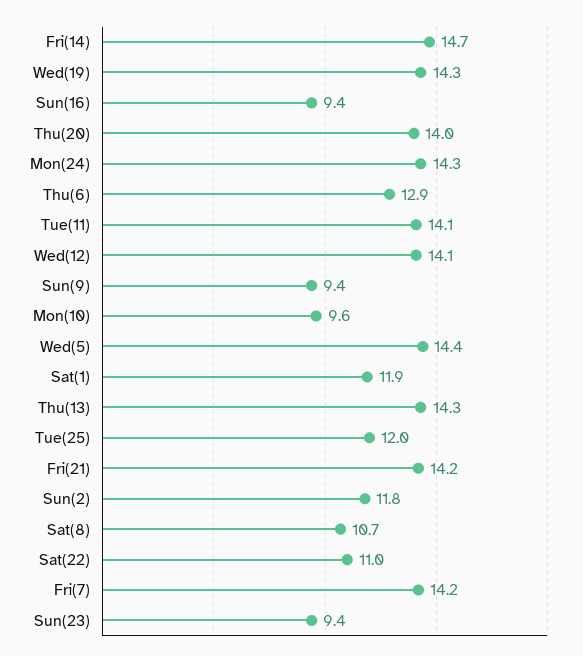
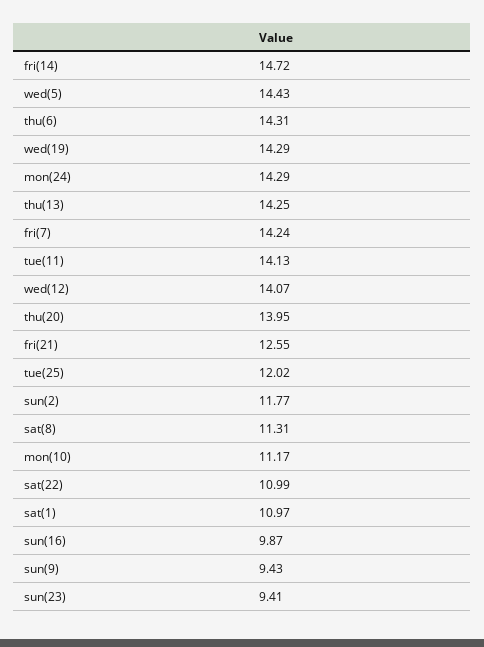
  {
    "Fri(14)": 14.72,
    "Wed(19)": 14.29,
-   "Sun(16)": 9.4,
+   "Sun(16)": 9.87,
    "Thu(20)": 13.95,
    "Mon(24)": 14.29,
-   "Thu(6)": 12.9,
+   "Thu(6)": 14.31,
    "Tue(11)": 14.13,
    "Wed(12)": 14.07,
    "Sun(9)": 9.43,
-   "Mon(10)": 9.6,
+   "Mon(10)": 11.17,
    "Wed(5)": 14.43,
-   "Sat(1)": 11.9,
+   "Sat(1)": 10.97,
    "Thu(13)": 14.25,
    "Tue(25)": 12.02,
-   "Fri(21)": 14.2,
+   "Fri(21)": 12.55,
    "Sun(2)": 11.77,
-   "Sat(8)": 10.7,
+   "Sat(8)": 11.31,
    "Sat(22)": 10.99,
    "Fri(7)": 14.24,
    "Sun(23)": 9.41
  }

